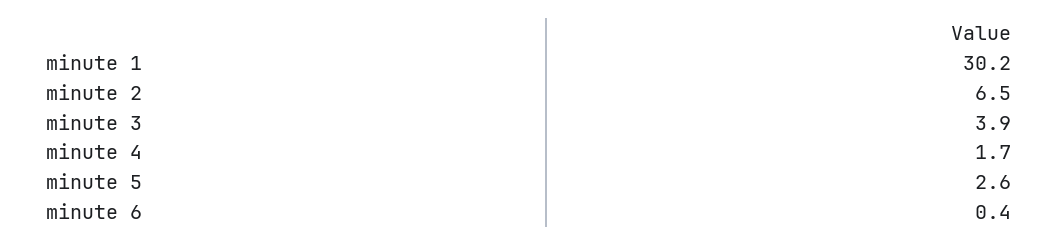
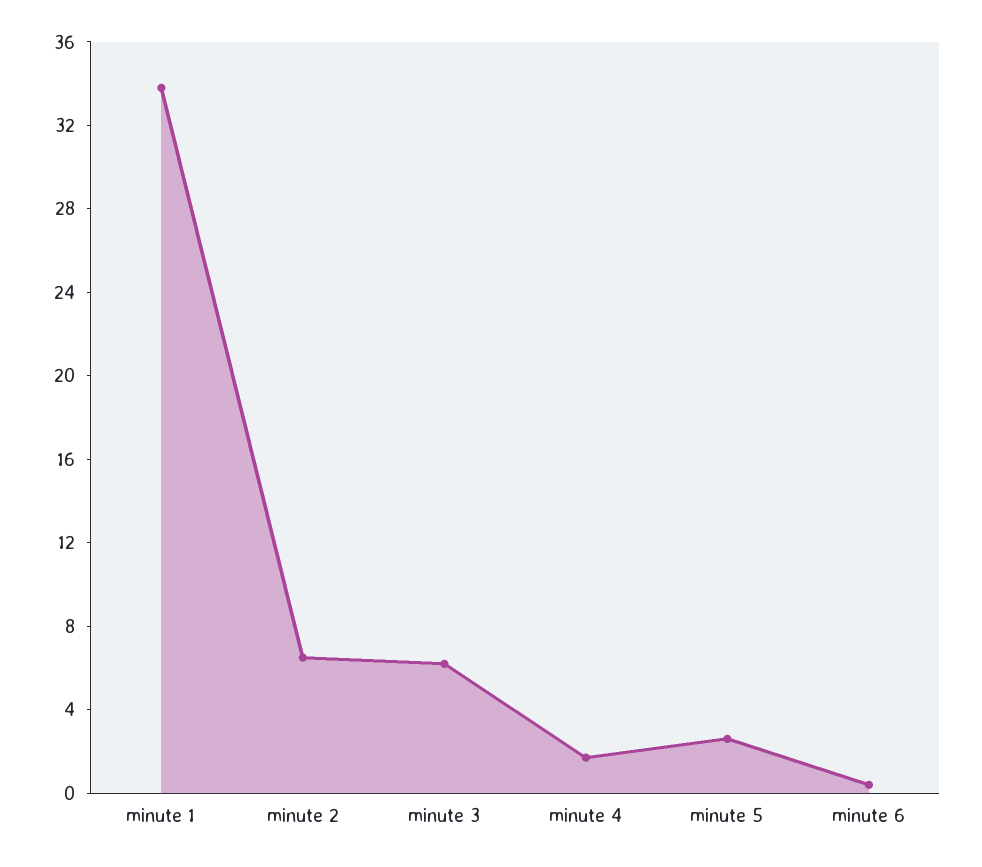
  {
-   "minute 1": 30.2,
+   "minute 1": 34,
    "minute 2": 6.5,
-   "minute 3": 3.9,
+   "minute 3": 6,
    "minute 4": 1.7,
    "minute 5": 2.6,
    "minute 6": 0.4
  }

